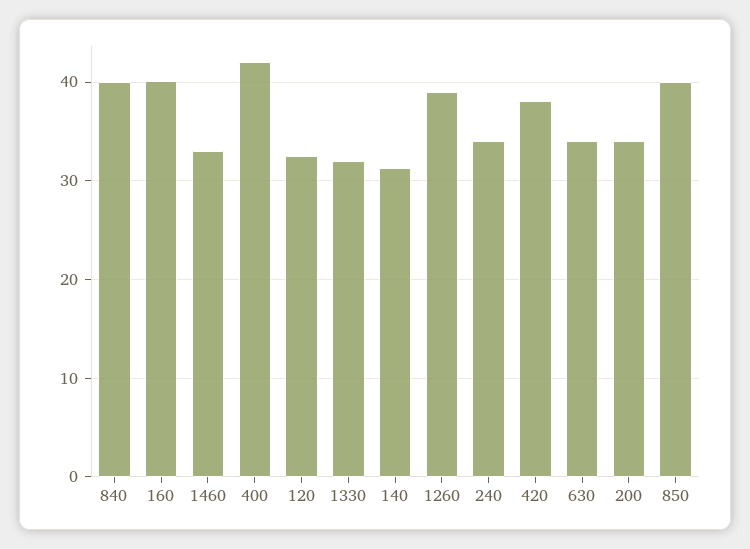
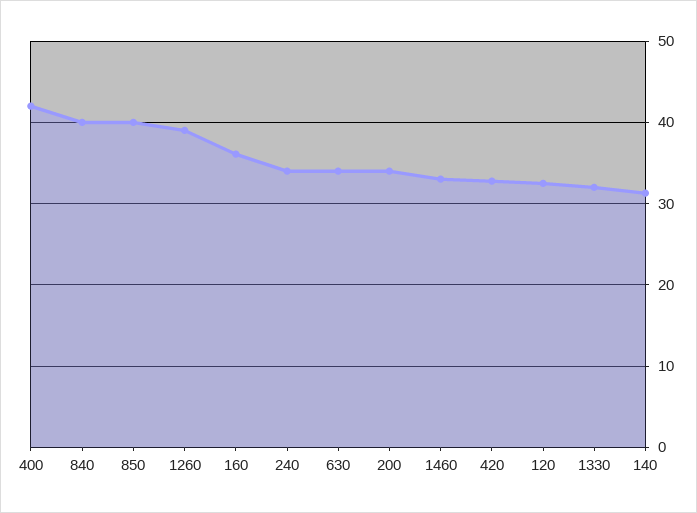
  {
    "840": 40,
-   "160": 40,
+   "160": 36,
    "1460": 33,
    "400": 42,
    "120": 33,
    "1330": 32,
    "140": 31,
    "1260": 39,
    "240": 34,
-   "420": 38,
+   "420": 33,
    "630": 34,
    "200": 34,
    "850": 40
  }

